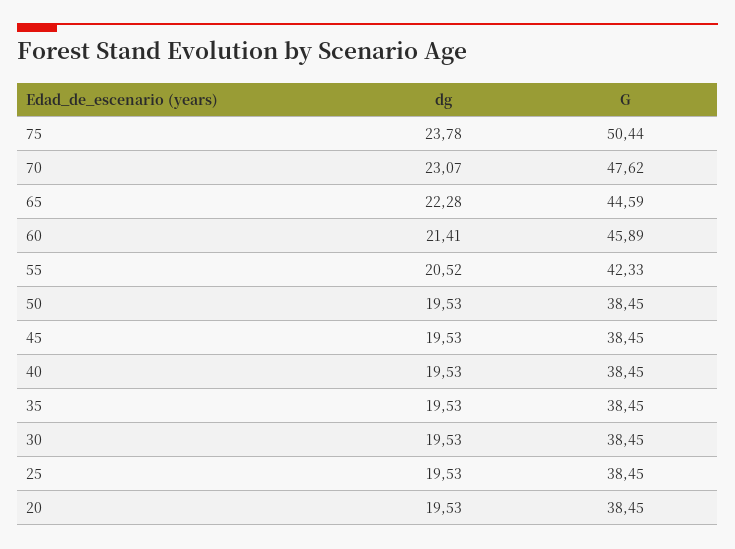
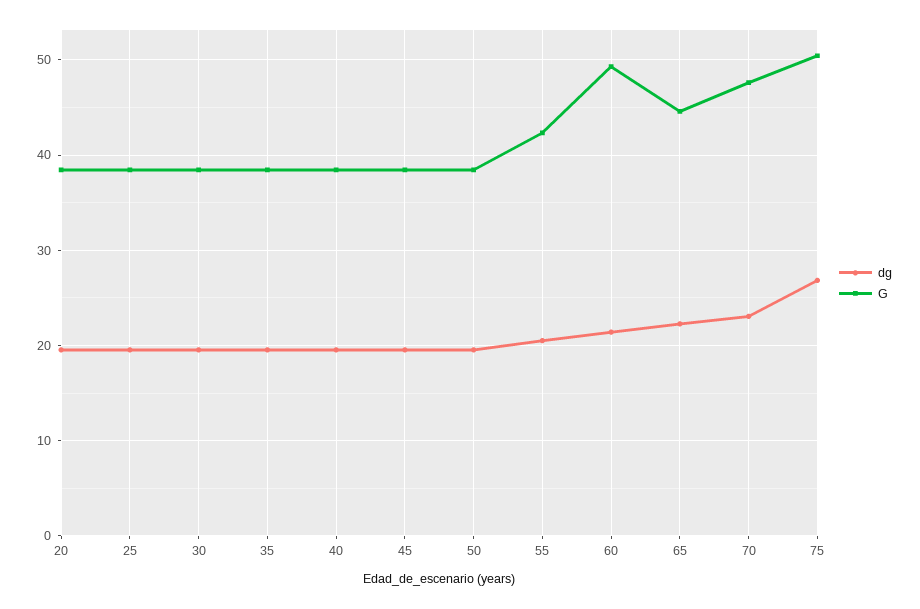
  {
    "dg": {
-     "75": 23.78,
+     "75": 27,
      "70": 23.07,
      "65": 22.28,
      "60": 21.41,
      "55": 20.52,
      "50": 19.53,
      "45": 19.53,
      "40": 19.53,
      "35": 19.53,
      "30": 19.53,
      "25": 19.53,
      "20": 19.53
    },
    "G": {
      "75": 50.44,
      "70": 47.62,
      "65": 44.59,
-     "60": 45.89,
+     "60": 49,
      "55": 42.33,
      "50": 38.45,
      "45": 38.45,
      "40": 38.45,
      "35": 38.45,
      "30": 38.45,
      "25": 38.45,
      "20": 38.45
    }
  }

